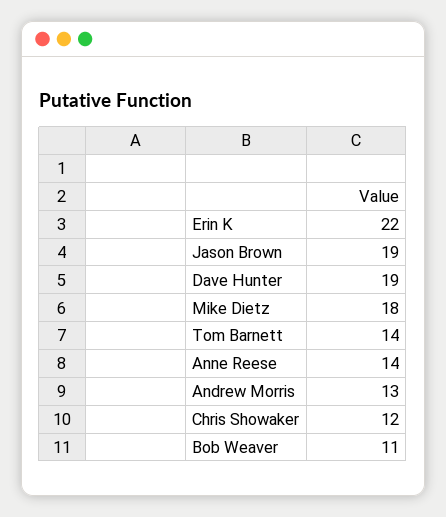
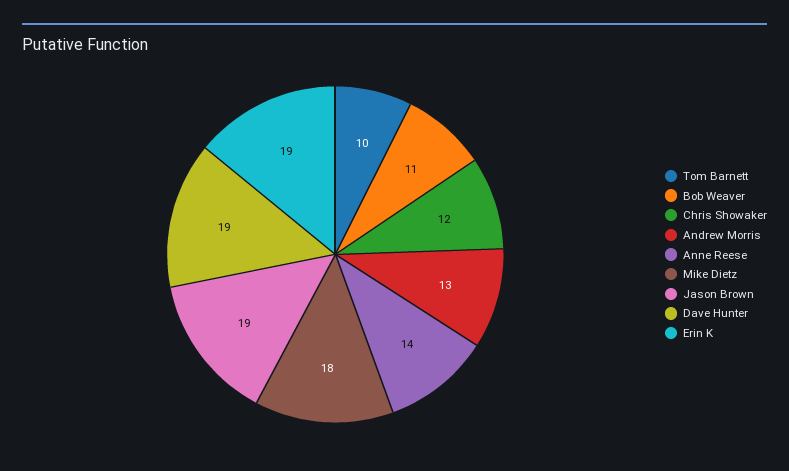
  {
-   "Erin K": 22,
+   "Erin K": 19,
    "Jason Brown": 19,
    "Dave Hunter": 19,
    "Mike Dietz": 18,
-   "Tom Barnett": 14,
+   "Tom Barnett": 10,
    "Anne Reese": 14,
    "Andrew Morris": 13,
    "Chris Showaker": 12,
    "Bob Weaver": 11
  }

